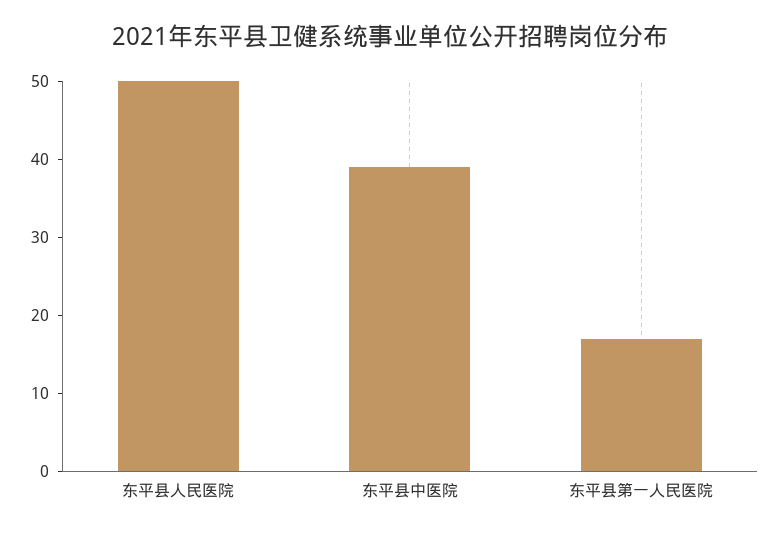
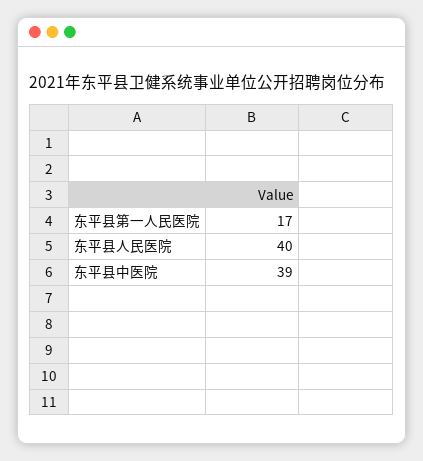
  {
-   "东平县人民医院": 50,
+   "东平县人民医院": 40,
    "东平县中医院": 39,
    "东平县第一人民医院": 17
  }

